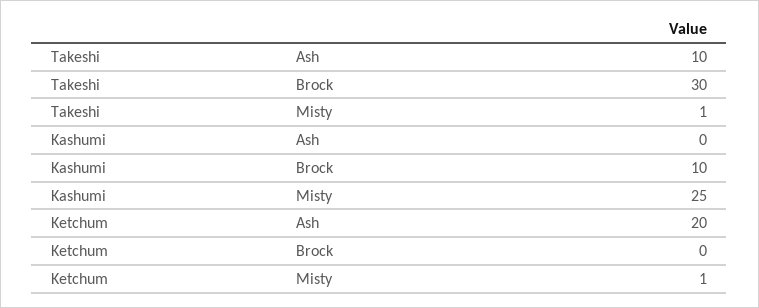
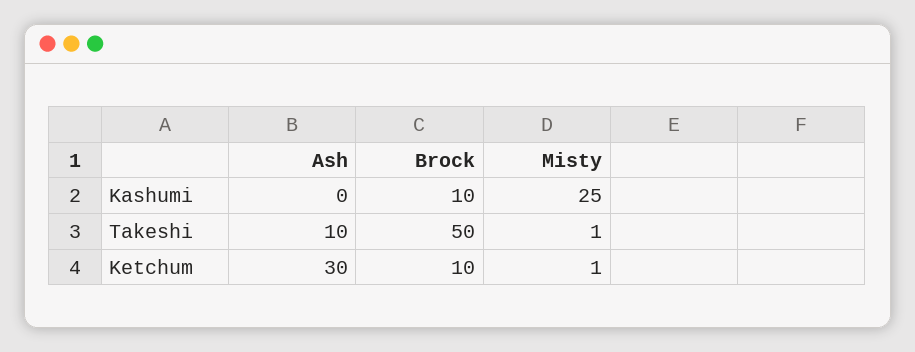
  {
    "Takeshi": {
      "Ash": 10,
-     "Brock": 30,
+     "Brock": 50,
      "Misty": 1
    },
    "Kashumi": {
      "Ash": 0,
      "Brock": 10,
      "Misty": 25
    },
    "Ketchum": {
-     "Ash": 20,
+     "Ash": 30,
-     "Brock": 0,
+     "Brock": 10,
      "Misty": 1
    }
  }

